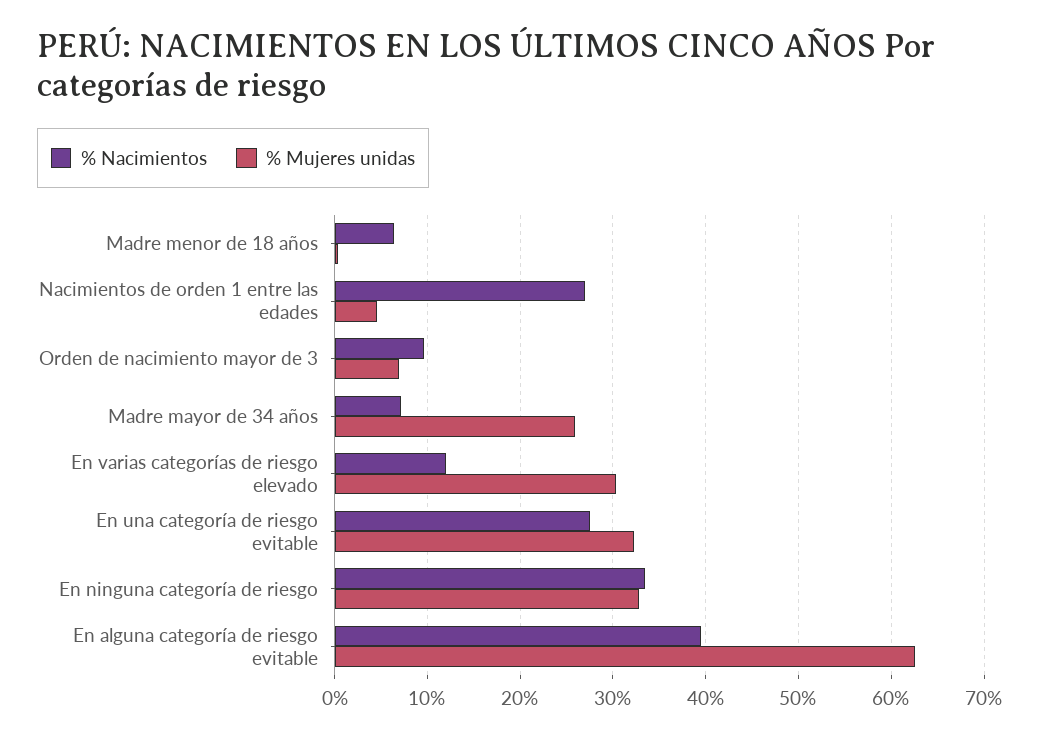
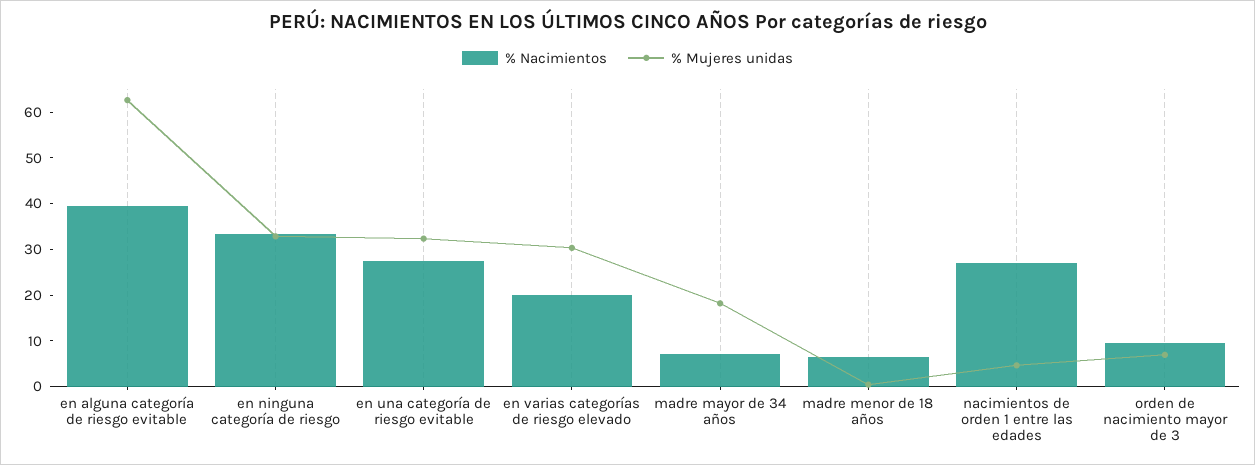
  {
    "% Nacimientos": {
      "Madre menor de 18 años": 6,
      "Nacimientos de orden 1 entre las edades": 27,
      "Orden de nacimiento mayor de 3": 10,
      "Madre mayor de 34 años": 7,
-     "En varias categorías de riesgo elevado": 12,
+     "En varias categorías de riesgo elevado": 20,
      "En una categoría de riesgo evitable": 28,
      "En ninguna categoría de riesgo": 33,
      "En alguna categoría de riesgo evitable": 40
    },
    "% Mujeres unidas": {
      "Madre menor de 18 años": 0,
      "Nacimientos de orden 1 entre las edades": 5,
      "Orden de nacimiento mayor de 3": 7,
-     "Madre mayor de 34 años": 26,
+     "Madre mayor de 34 años": 18,
      "En varias categorías de riesgo elevado": 30,
      "En una categoría de riesgo evitable": 32,
      "En ninguna categoría de riesgo": 33,
      "En alguna categoría de riesgo evitable": 63
    }
  }

